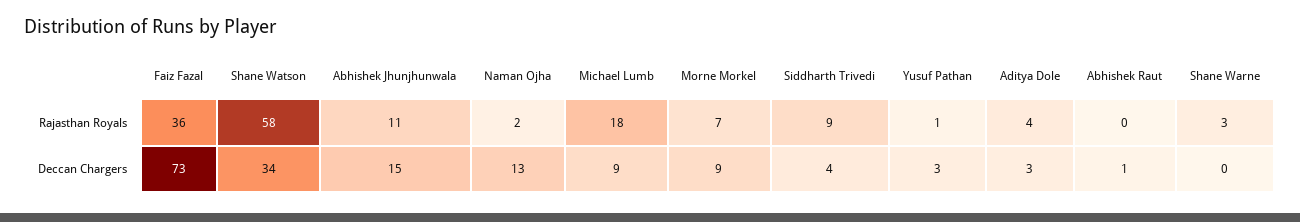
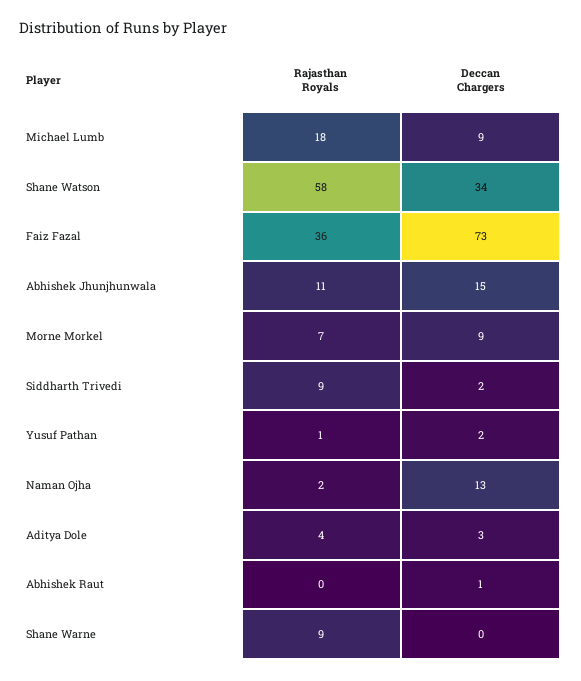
  {
    "Faiz Fazal": {
      "Rajasthan Royals": 36,
      "Deccan Chargers": 73
    },
    "Shane Watson": {
      "Rajasthan Royals": 58,
      "Deccan Chargers": 34
    },
    "Abhishek Jhunjhunwala": {
      "Rajasthan Royals": 11,
      "Deccan Chargers": 15
    },
    "Naman Ojha": {
      "Rajasthan Royals": 2,
      "Deccan Chargers": 13
    },
    "Michael Lumb": {
      "Rajasthan Royals": 18,
      "Deccan Chargers": 9
    },
    "Morne Morkel": {
      "Rajasthan Royals": 7,
      "Deccan Chargers": 9
    },
    "Siddharth Trivedi": {
      "Rajasthan Royals": 9,
-     "Deccan Chargers": 4
+     "Deccan Chargers": 2
    },
    "Yusuf Pathan": {
      "Rajasthan Royals": 1,
-     "Deccan Chargers": 3
+     "Deccan Chargers": 2
    },
    "Aditya Dole": {
      "Rajasthan Royals": 4,
      "Deccan Chargers": 3
    },
    "Abhishek Raut": {
      "Rajasthan Royals": 0,
      "Deccan Chargers": 1
    },
    "Shane Warne": {
-     "Rajasthan Royals": 3,
+     "Rajasthan Royals": 9,
      "Deccan Chargers": 0
    }
  }

